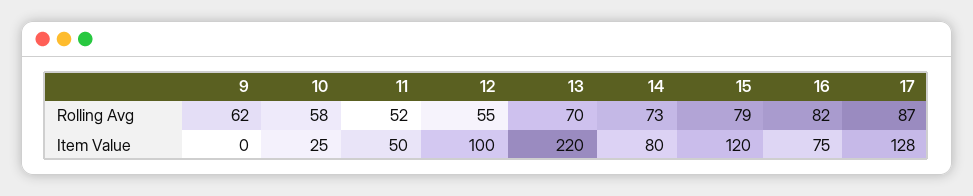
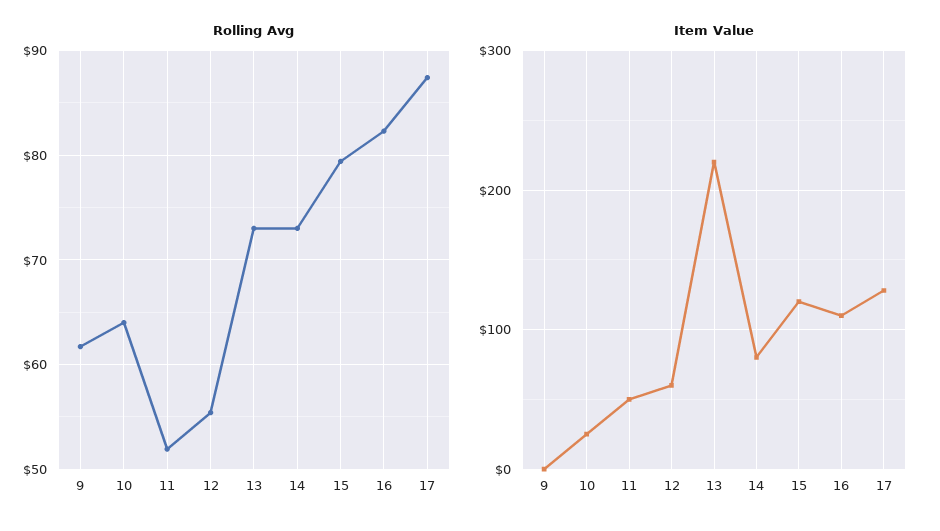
  {
    "Rolling Avg": {
      "9": 62,
-     "10": 58,
+     "10": 64,
      "11": 52,
      "12": 55,
-     "13": 70,
+     "13": 73,
      "14": 73,
      "15": 79,
      "16": 82,
      "17": 87
    },
    "Item Value": {
      "9": 0,
      "10": 25,
      "11": 50,
-     "12": 100,
+     "12": 60,
      "13": 220,
      "14": 80,
      "15": 120,
-     "16": 75,
+     "16": 110,
      "17": 128
    }
  }

